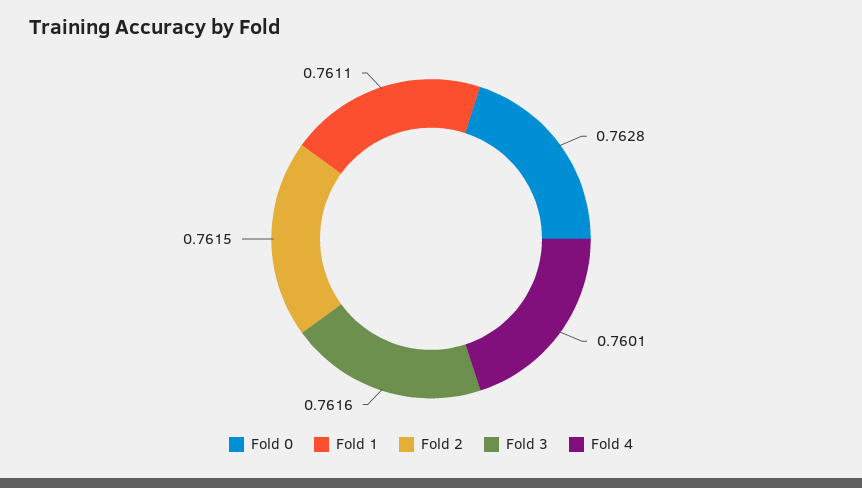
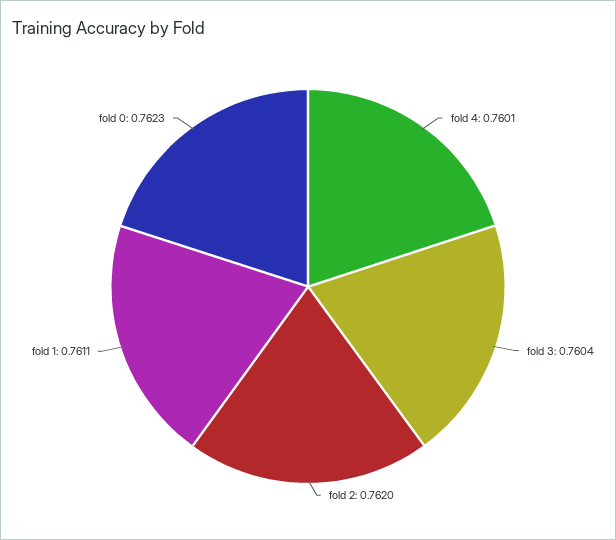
  {
-   "Fold 0": 0.7628,
+   "Fold 0": 0.7623,
    "Fold 1": 0.7611,
-   "Fold 2": 0.7615,
+   "Fold 2": 0.762,
-   "Fold 3": 0.7616,
+   "Fold 3": 0.7604,
    "Fold 4": 0.7601
  }

